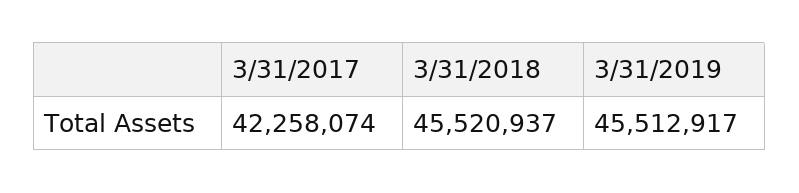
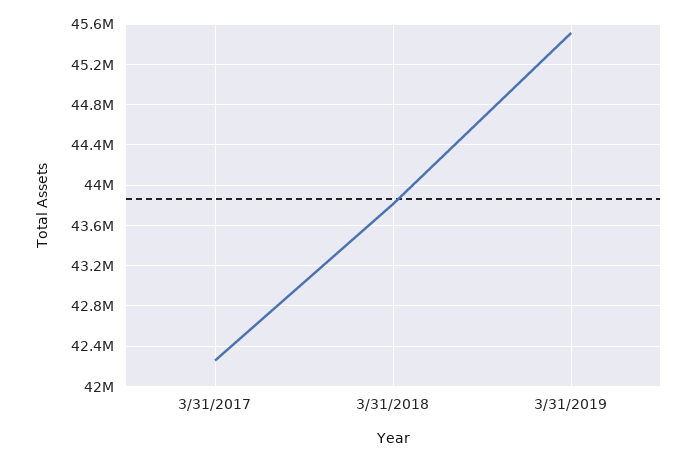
  {
    "3/31/2017": 42258074,
-   "3/31/2018": 45520937,
+   "3/31/2018": 43800000,
    "3/31/2019": 45512917
  }

